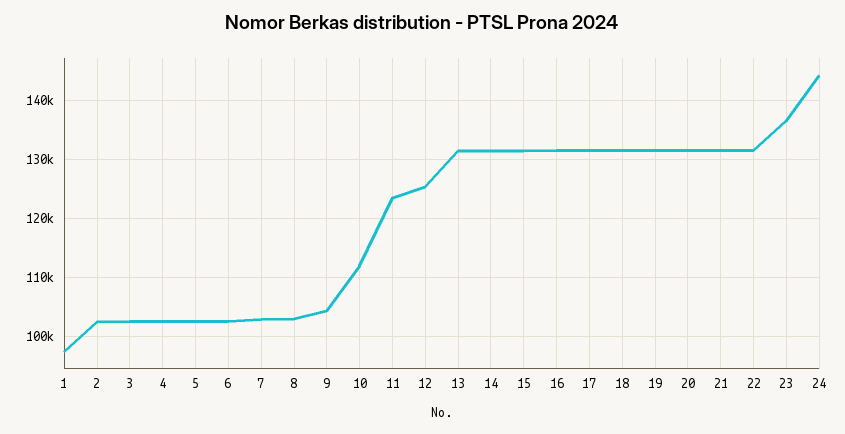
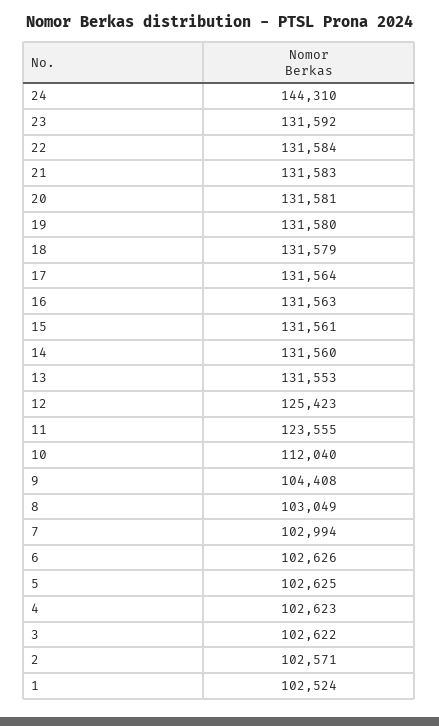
  {
-   "1": 98000,
+   "1": 102524,
    "2": 102571,
    "3": 102622,
    "4": 102623,
    "5": 102625,
    "6": 102626,
    "7": 102994,
    "8": 103049,
    "9": 104408,
    "10": 112040,
    "11": 123555,
    "12": 125423,
    "13": 131553,
    "14": 131560,
    "15": 131561,
    "16": 131563,
    "17": 131564,
    "18": 131579,
    "19": 131580,
    "20": 131581,
    "21": 131583,
    "22": 131584,
-   "23": 136000,
+   "23": 131592,
    "24": 144310
  }

